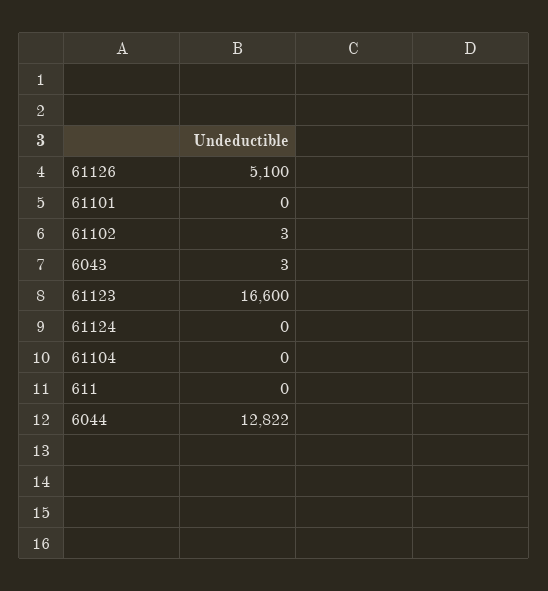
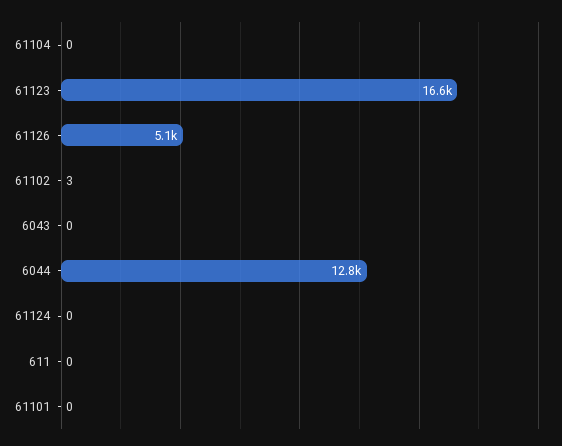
  {
    "61126": 5100,
    "61101": 0,
    "61102": 3,
-   "6043": 3,
+   "6043": 0,
    "61123": 16600,
    "61124": 0,
    "61104": 0,
    "611": 0,
    "6044": 12822
  }

